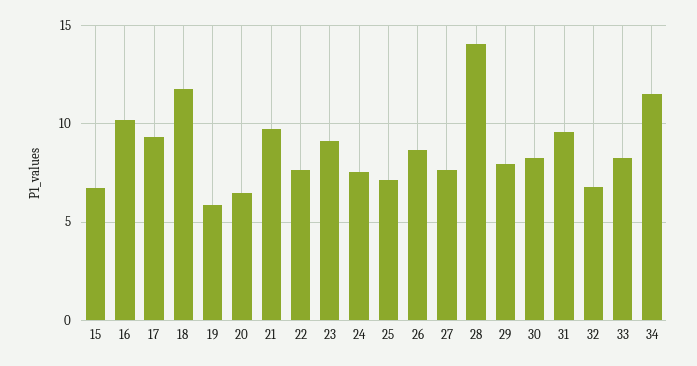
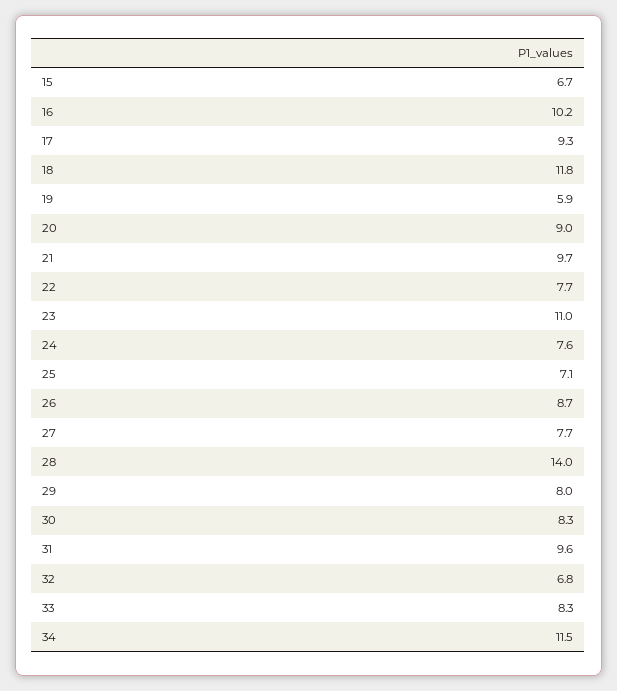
  {
    "15": 6.7,
    "16": 10.2,
    "17": 9.3,
    "18": 11.8,
    "19": 5.9,
-   "20": 6.5,
+   "20": 9,
    "21": 9.7,
    "22": 7.7,
-   "23": 9,
+   "23": 11,
    "24": 7.6,
    "25": 7.1,
    "26": 8.7,
    "27": 7.7,
    "28": 14,
    "29": 8,
    "30": 8.3,
    "31": 9.6,
    "32": 6.8,
    "33": 8.3,
    "34": 11.5
  }

